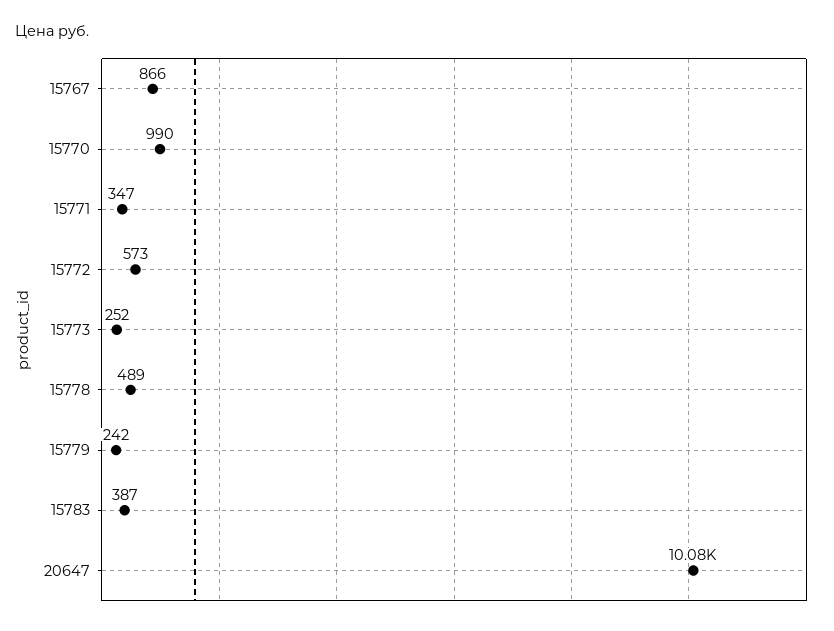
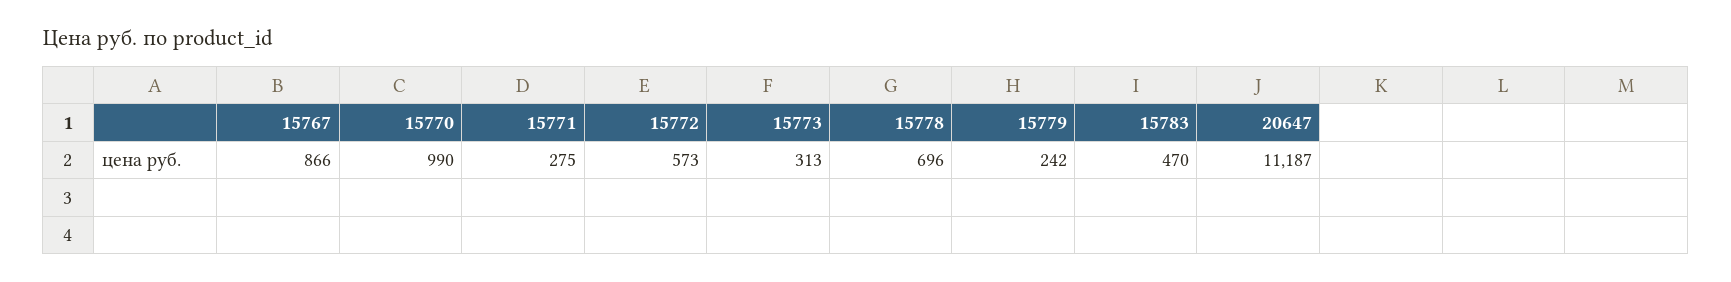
  {
    "15767": 866,
    "15770": 990,
-   "15771": 347,
+   "15771": 275,
    "15772": 573,
-   "15773": 252,
+   "15773": 313,
-   "15778": 489,
+   "15778": 696,
    "15779": 242,
-   "15783": 387,
+   "15783": 470,
-   "20647": 10080
+   "20647": 11187
  }

